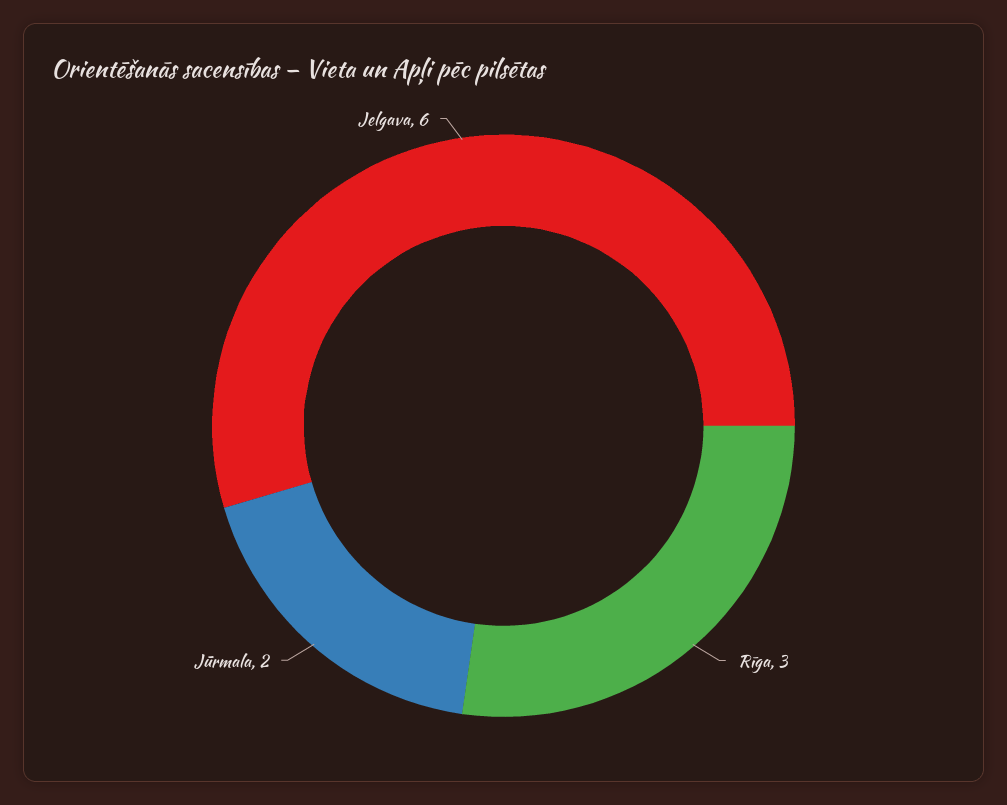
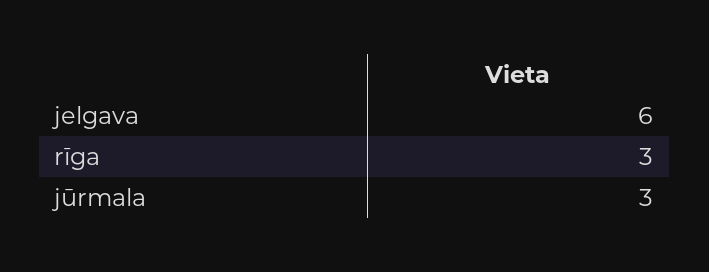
  {
    "Rīga": 3,
-   "Jūrmala": 2,
+   "Jūrmala": 3,
    "Jelgava": 6
  }

